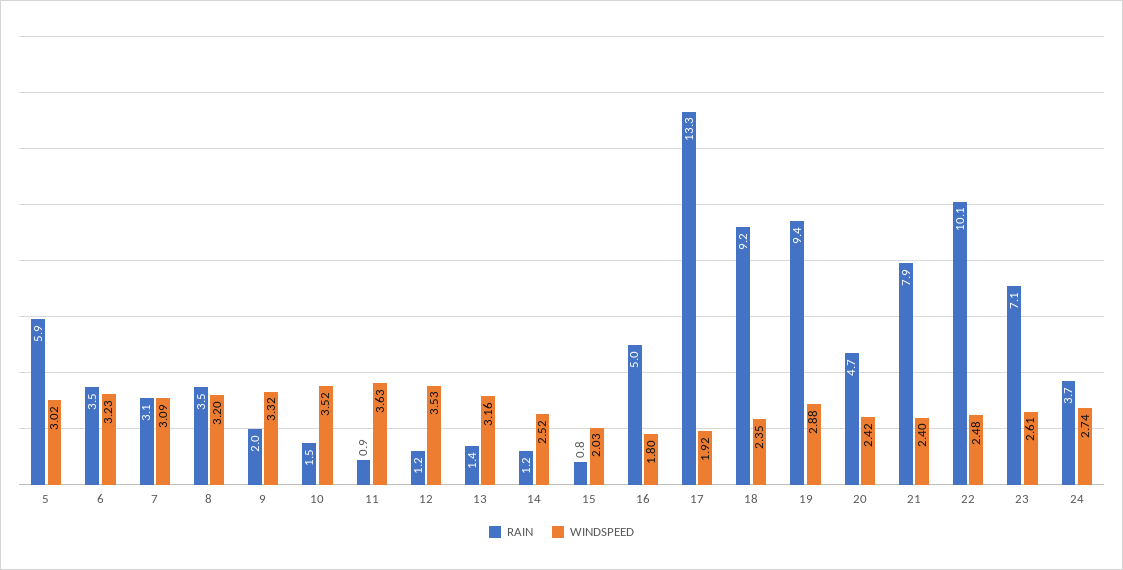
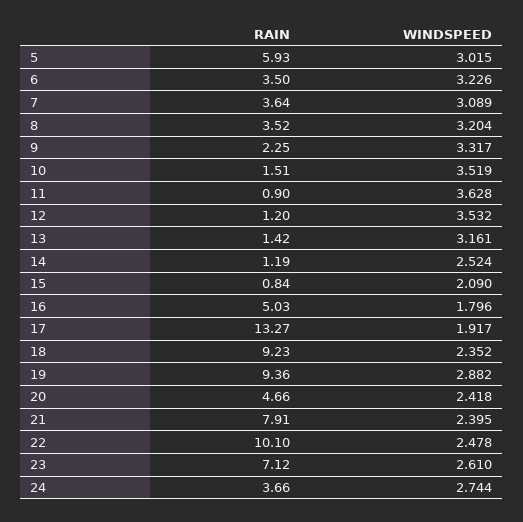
  {
    "RAIN": {
      "5": 5.93,
      "6": 3.5,
-     "7": 3.1,
+     "7": 3.64,
      "8": 3.52,
-     "9": 2,
+     "9": 2.25,
      "10": 1.51,
      "11": 0.9,
      "12": 1.2,
      "13": 1.42,
      "14": 1.19,
      "15": 0.84,
      "16": 5.03,
      "17": 13.27,
      "18": 9.23,
      "19": 9.36,
      "20": 4.66,
      "21": 7.91,
      "22": 10.1,
      "23": 7.12,
      "24": 3.66
    },
    "WINDSPEED": {
      "5": 3.015,
      "6": 3.226,
      "7": 3.089,
      "8": 3.204,
      "9": 3.317,
      "10": 3.519,
      "11": 3.628,
      "12": 3.532,
      "13": 3.161,
      "14": 2.524,
-     "15": 2.03,
+     "15": 2.09,
      "16": 1.796,
      "17": 1.917,
      "18": 2.352,
      "19": 2.882,
      "20": 2.418,
      "21": 2.395,
      "22": 2.478,
      "23": 2.61,
      "24": 2.744
    }
  }

